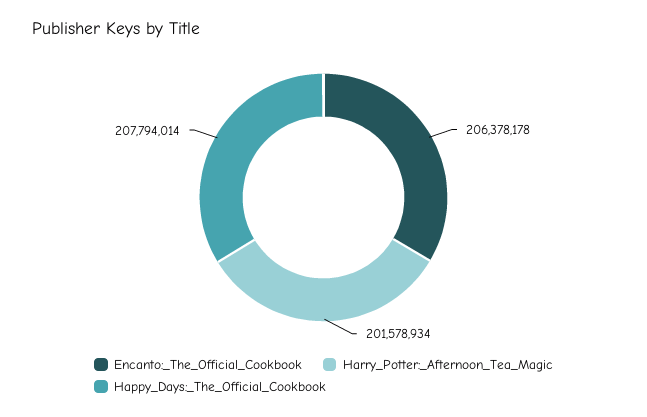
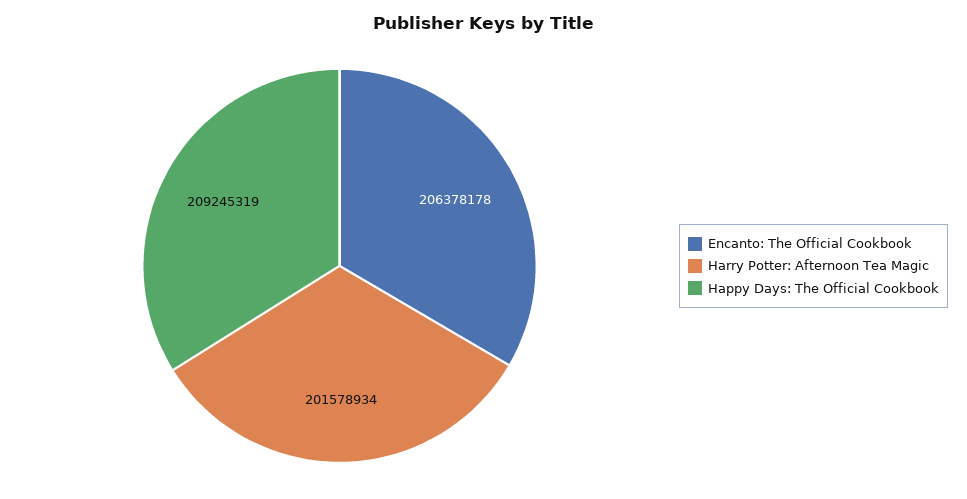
  {
    "Encanto:_The_Official_Cookbook": 206378178,
    "Harry_Potter:_Afternoon_Tea_Magic": 201578934,
-   "Happy_Days:_The_Official_Cookbook": 207794014
+   "Happy_Days:_The_Official_Cookbook": 209245319
  }

